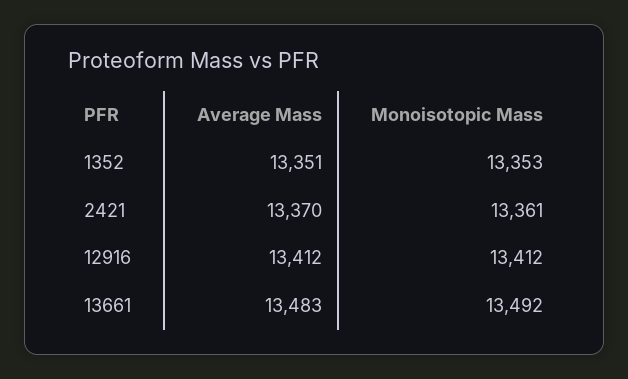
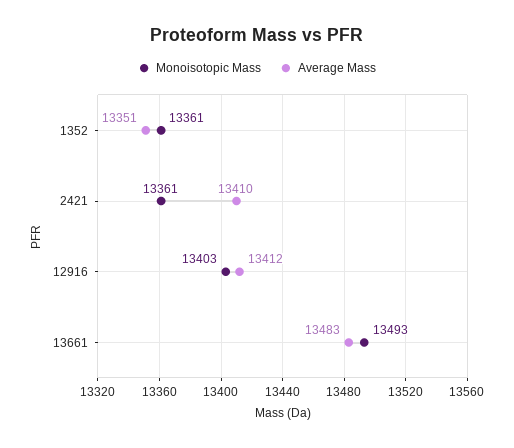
  {
    "Average Mass": {
      "1352": 13351,
-     "2421": 13370,
+     "2421": 13410,
      "12916": 13412,
      "13661": 13483
    },
    "Monoisotopic Mass": {
-     "1352": 13353,
+     "1352": 13361,
      "2421": 13361,
-     "12916": 13412,
+     "12916": 13403,
-     "13661": 13492
+     "13661": 13493
    }
  }

